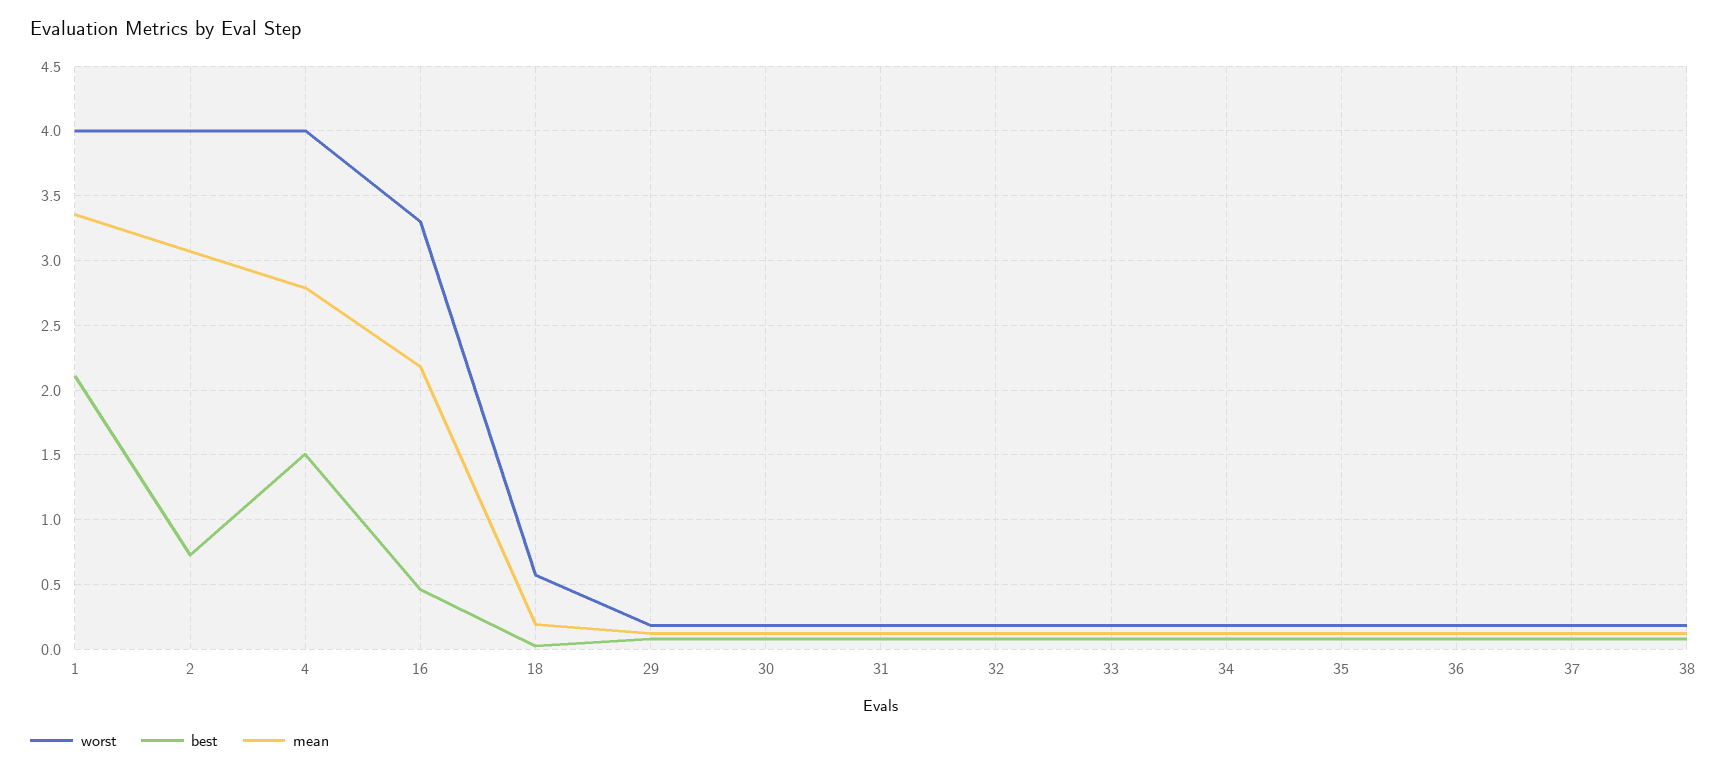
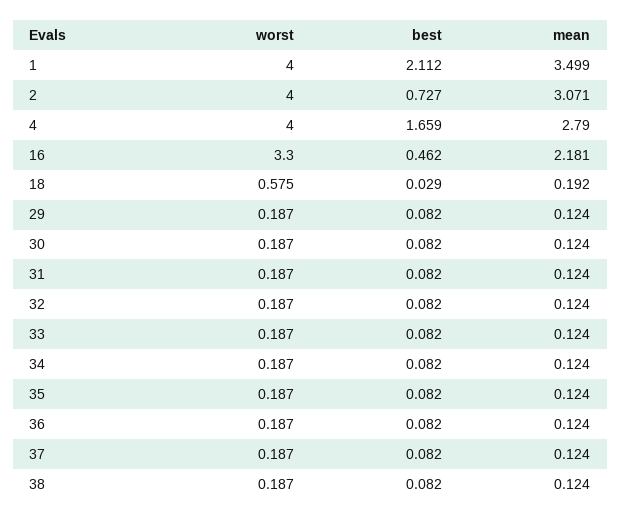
  {
    "worst": {
      "1": 4,
      "2": 4,
      "4": 4,
      "16": 3.3,
      "18": 0.575,
      "29": 0.187,
      "30": 0.187,
      "31": 0.187,
      "32": 0.187,
      "33": 0.187,
      "34": 0.187,
      "35": 0.187,
      "36": 0.187,
      "37": 0.187,
      "38": 0.187
    },
    "best": {
      "1": 2.112,
      "2": 0.727,
-     "4": 1.5,
+     "4": 1.659,
      "16": 0.462,
      "18": 0.029,
      "29": 0.082,
      "30": 0.082,
      "31": 0.082,
      "32": 0.082,
      "33": 0.082,
      "34": 0.082,
      "35": 0.082,
      "36": 0.082,
      "37": 0.082,
      "38": 0.082
    },
    "mean": {
-     "1": 3.35,
+     "1": 3.499,
      "2": 3.071,
      "4": 2.79,
      "16": 2.181,
      "18": 0.192,
      "29": 0.124,
      "30": 0.124,
      "31": 0.124,
      "32": 0.124,
      "33": 0.124,
      "34": 0.124,
      "35": 0.124,
      "36": 0.124,
      "37": 0.124,
      "38": 0.124
    }
  }

